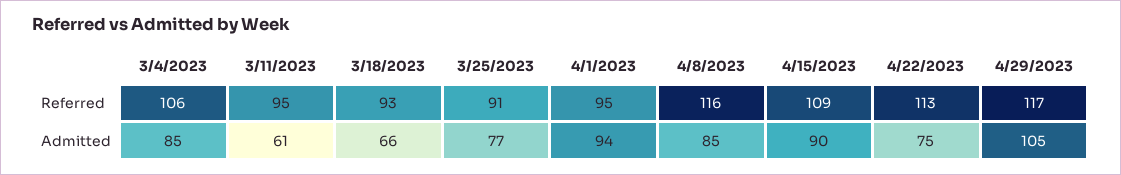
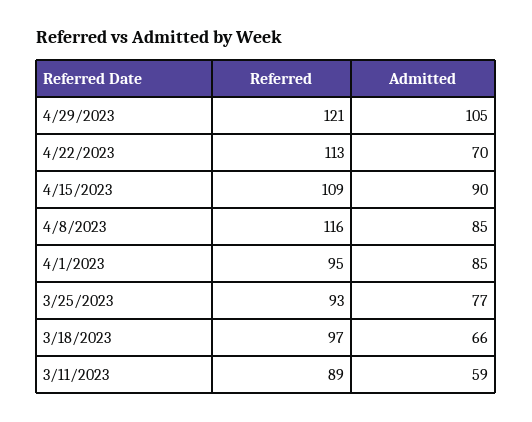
  {
-   "3/4/2023": {
-     "Referred": 106,
-     "Admitted": 85
-   },
    "3/11/2023": {
-     "Referred": 95,
+     "Referred": 89,
-     "Admitted": 61
+     "Admitted": 59
    },
    "3/18/2023": {
-     "Referred": 93,
+     "Referred": 97,
      "Admitted": 66
    },
    "3/25/2023": {
-     "Referred": 91,
+     "Referred": 93,
      "Admitted": 77
    },
    "4/1/2023": {
      "Referred": 95,
-     "Admitted": 94
+     "Admitted": 85
    },
    "4/8/2023": {
      "Referred": 116,
      "Admitted": 85
    },
    "4/15/2023": {
      "Referred": 109,
      "Admitted": 90
    },
    "4/22/2023": {
      "Referred": 113,
-     "Admitted": 75
+     "Admitted": 70
    },
    "4/29/2023": {
-     "Referred": 117,
+     "Referred": 121,
      "Admitted": 105
    }
  }

